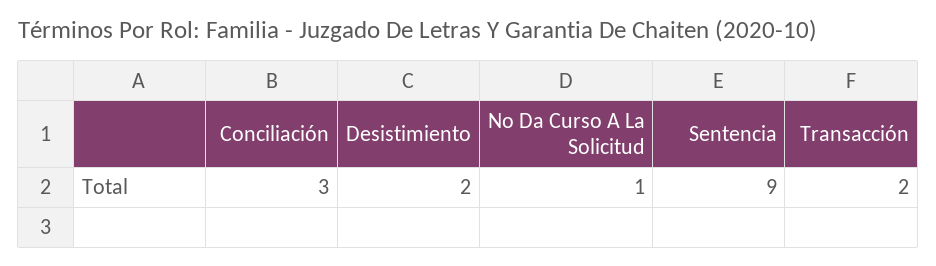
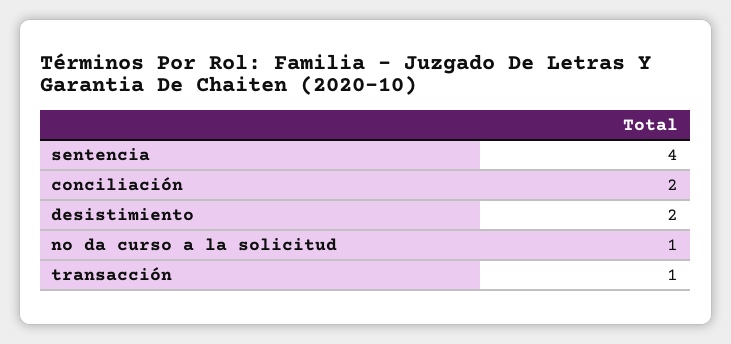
  {
-   "Conciliación": 3,
+   "Conciliación": 2,
    "Desistimiento": 2,
    "No Da Curso A La Solicitud": 1,
-   "Sentencia": 9,
+   "Sentencia": 4,
-   "Transacción": 2
+   "Transacción": 1
  }

